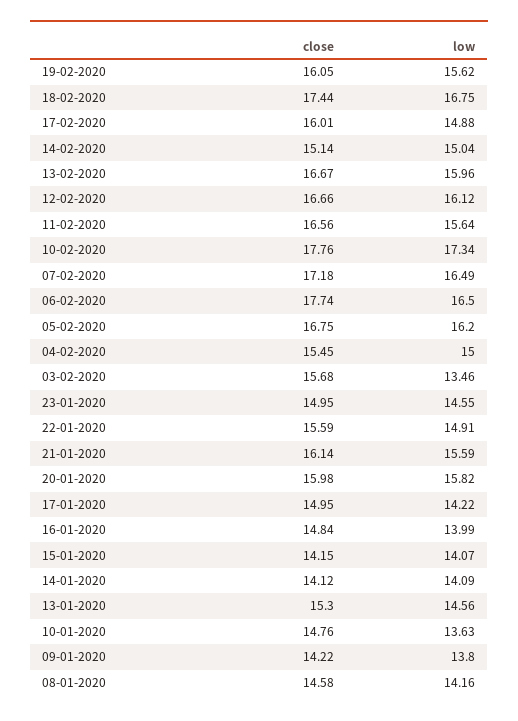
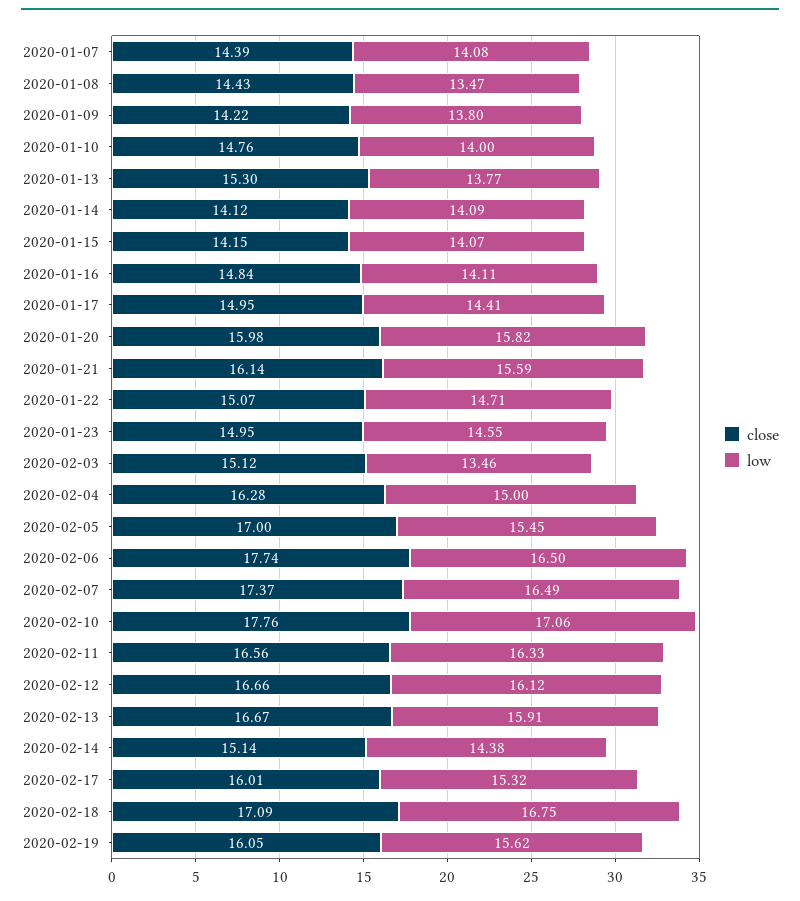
  {
    "close": {
      "19-02-2020": 16.05,
-     "18-02-2020": 17.44,
+     "18-02-2020": 17.09,
      "17-02-2020": 16.01,
      "14-02-2020": 15.14,
      "13-02-2020": 16.67,
      "12-02-2020": 16.66,
      "11-02-2020": 16.56,
      "10-02-2020": 17.76,
-     "07-02-2020": 17.18,
+     "07-02-2020": 17.37,
      "06-02-2020": 17.74,
-     "05-02-2020": 16.75,
+     "05-02-2020": 17,
-     "04-02-2020": 15.45,
+     "04-02-2020": 16.28,
-     "03-02-2020": 15.68,
+     "03-02-2020": 15.12,
      "23-01-2020": 14.95,
-     "22-01-2020": 15.59,
+     "22-01-2020": 15.07,
      "21-01-2020": 16.14,
      "20-01-2020": 15.98,
      "17-01-2020": 14.95,
      "16-01-2020": 14.84,
      "15-01-2020": 14.15,
      "14-01-2020": 14.12,
      "13-01-2020": 15.3,
      "10-01-2020": 14.76,
      "09-01-2020": 14.22,
-     "08-01-2020": 14.58
+     "08-01-2020": 14.43,
+     "2020-01-07": 14.39
    },
    "low": {
      "19-02-2020": 15.62,
      "18-02-2020": 16.75,
-     "17-02-2020": 14.88,
+     "17-02-2020": 15.32,
-     "14-02-2020": 15.04,
+     "14-02-2020": 14.38,
-     "13-02-2020": 15.96,
+     "13-02-2020": 15.91,
      "12-02-2020": 16.12,
-     "11-02-2020": 15.64,
+     "11-02-2020": 16.33,
-     "10-02-2020": 17.34,
+     "10-02-2020": 17.06,
      "07-02-2020": 16.49,
      "06-02-2020": 16.5,
-     "05-02-2020": 16.2,
+     "05-02-2020": 15.45,
      "04-02-2020": 15,
      "03-02-2020": 13.46,
      "23-01-2020": 14.55,
-     "22-01-2020": 14.91,
+     "22-01-2020": 14.71,
      "21-01-2020": 15.59,
      "20-01-2020": 15.82,
-     "17-01-2020": 14.22,
+     "17-01-2020": 14.41,
-     "16-01-2020": 13.99,
+     "16-01-2020": 14.11,
      "15-01-2020": 14.07,
      "14-01-2020": 14.09,
-     "13-01-2020": 14.56,
+     "13-01-2020": 13.77,
-     "10-01-2020": 13.63,
+     "10-01-2020": 14,
      "09-01-2020": 13.8,
-     "08-01-2020": 14.16
+     "08-01-2020": 13.47,
+     "2020-01-07": 14.08
    }
  }

